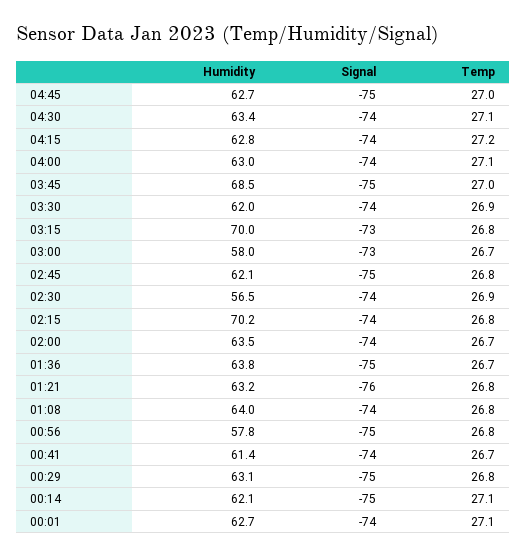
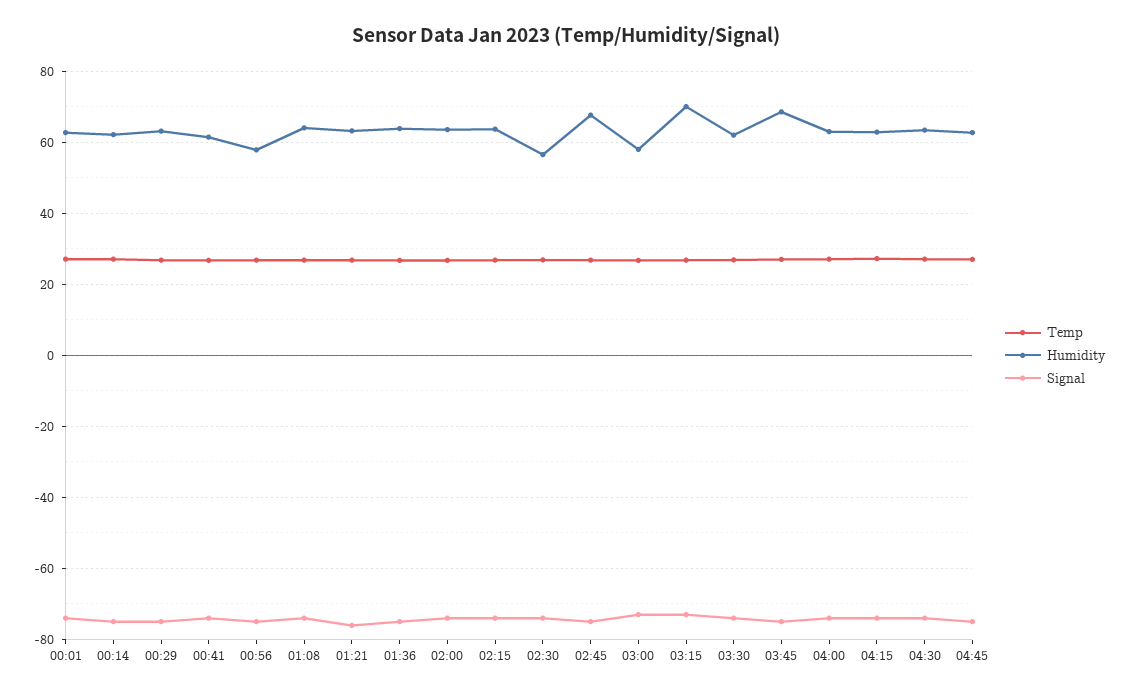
  {
    "Humidity": {
      "04:45": 62.7,
      "04:30": 63.4,
      "04:15": 62.8,
      "04:00": 63,
      "03:45": 68.5,
      "03:30": 62,
      "03:15": 70,
      "03:00": 58,
-     "02:45": 62.1,
+     "02:45": 68,
      "02:30": 56.5,
-     "02:15": 70.2,
+     "02:15": 64,
      "02:00": 63.5,
      "01:36": 63.8,
      "01:21": 63.2,
      "01:08": 64,
      "00:56": 57.8,
      "00:41": 61.4,
      "00:29": 63.1,
      "00:14": 62.1,
      "00:01": 62.7
    },
    "Signal": {
      "04:45": -75,
      "04:30": -74,
      "04:15": -74,
      "04:00": -74,
      "03:45": -75,
      "03:30": -74,
      "03:15": -73,
      "03:00": -73,
      "02:45": -75,
      "02:30": -74,
      "02:15": -74,
      "02:00": -74,
      "01:36": -75,
      "01:21": -76,
      "01:08": -74,
      "00:56": -75,
      "00:41": -74,
      "00:29": -75,
      "00:14": -75,
      "00:01": -74
    },
    "Temp": {
      "04:45": 27,
      "04:30": 27.1,
      "04:15": 27.2,
      "04:00": 27.1,
      "03:45": 27,
      "03:30": 26.9,
      "03:15": 26.8,
      "03:00": 26.7,
      "02:45": 26.8,
      "02:30": 26.9,
      "02:15": 26.8,
      "02:00": 26.7,
      "01:36": 26.7,
      "01:21": 26.8,
      "01:08": 26.8,
      "00:56": 26.8,
      "00:41": 26.7,
      "00:29": 26.8,
      "00:14": 27.1,
      "00:01": 27.1
    }
  }

